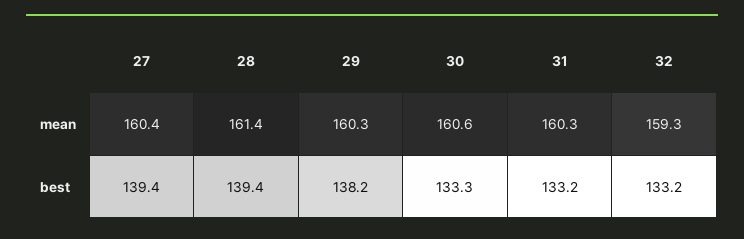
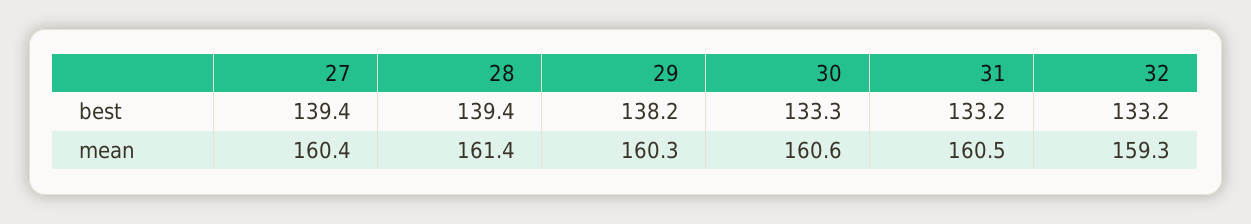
  {
    "27": {
      "mean": 160.4,
      "best": 139.4
    },
    "28": {
      "mean": 161.4,
      "best": 139.4
    },
    "29": {
      "mean": 160.3,
      "best": 138.2
    },
    "30": {
      "mean": 160.6,
      "best": 133.3
    },
    "31": {
-     "mean": 160.3,
+     "mean": 160.5,
      "best": 133.2
    },
    "32": {
      "mean": 159.3,
      "best": 133.2
    }
  }

